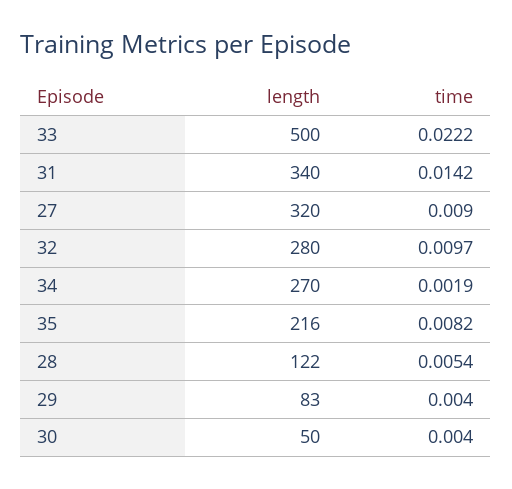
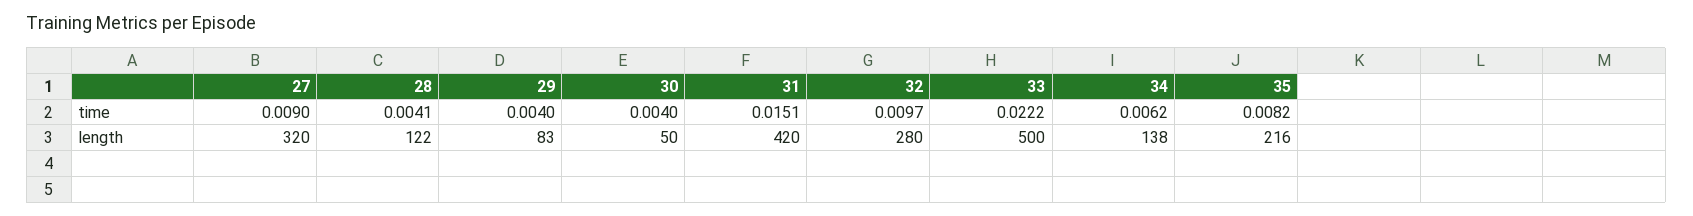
  {
    "length": {
      "33": 500,
-     "31": 340,
+     "31": 420,
      "27": 320,
      "32": 280,
-     "34": 270,
+     "34": 138,
      "35": 216,
      "28": 122,
      "29": 83,
      "30": 50
    },
    "time": {
      "33": 0.0222,
-     "31": 0.0142,
+     "31": 0.0151,
      "27": 0.009,
      "32": 0.0097,
-     "34": 0.0019,
+     "34": 0.0062,
      "35": 0.0082,
-     "28": 0.0054,
+     "28": 0.0041,
      "29": 0.004,
      "30": 0.004
    }
  }

